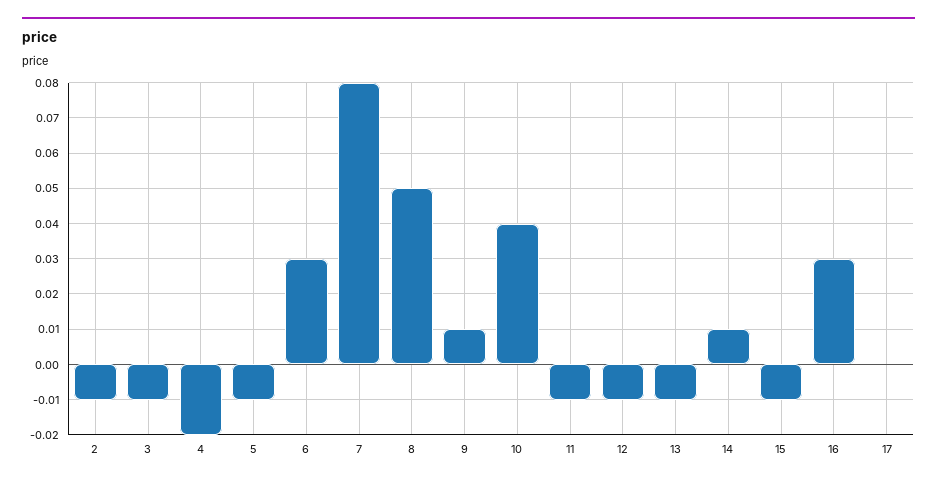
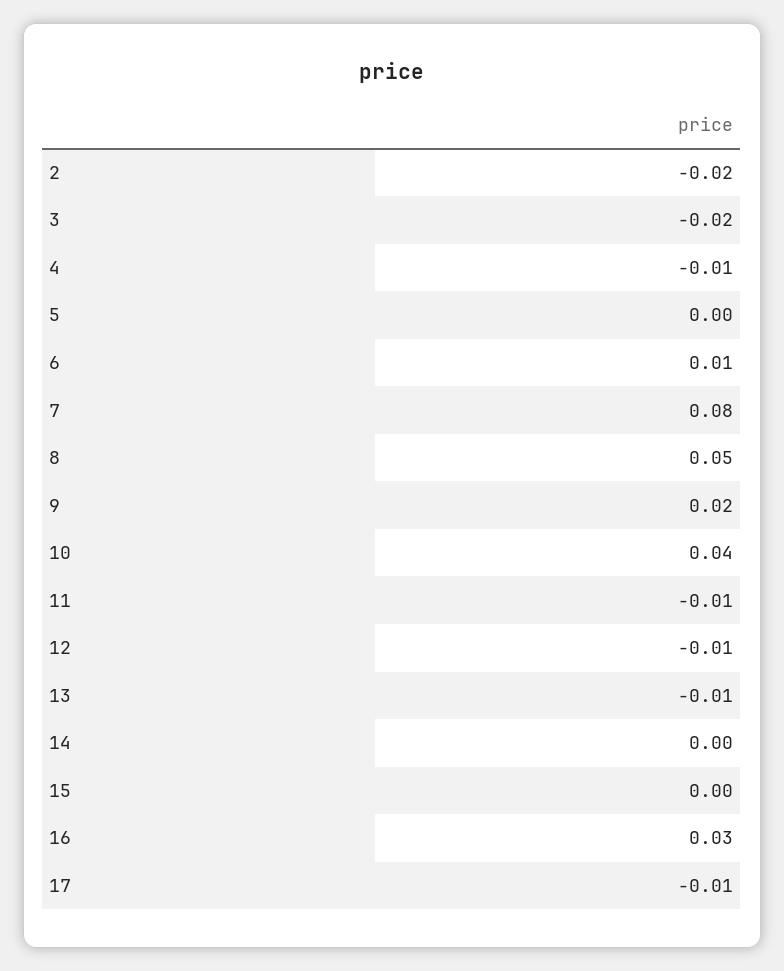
  {
-   "2": -0.01,
+   "2": -0.02,
-   "3": -0.01,
+   "3": -0.02,
-   "4": -0.02,
+   "4": -0.01,
-   "5": -0.01,
+   "5": 0,
-   "6": 0.03,
+   "6": 0.01,
    "7": 0.08,
    "8": 0.05,
-   "9": 0.01,
+   "9": 0.02,
    "10": 0.04,
    "11": -0.01,
    "12": -0.01,
    "13": -0.01,
-   "14": 0.01,
+   "14": 0,
-   "15": -0.01,
+   "15": 0,
    "16": 0.03,
-   "17": 0
+   "17": -0.01
  }

